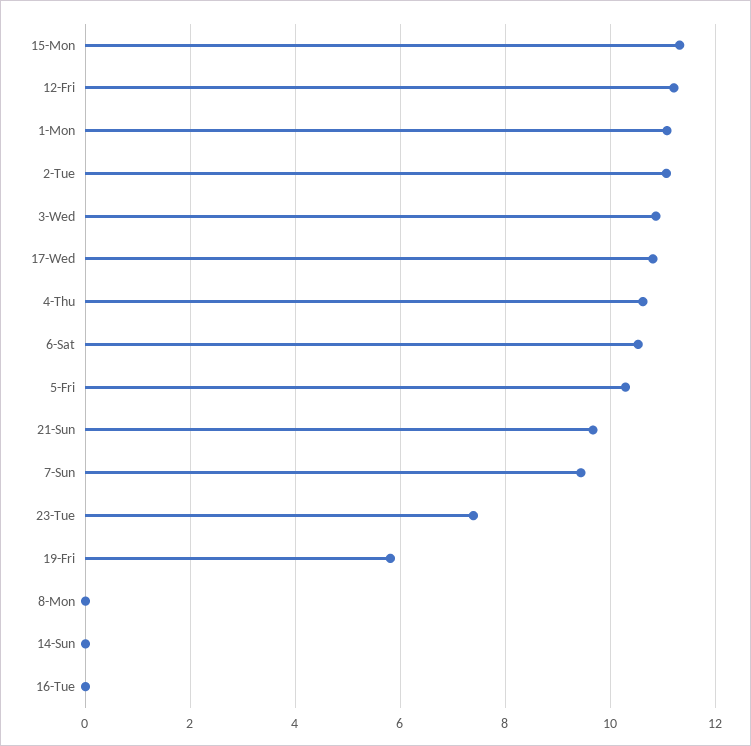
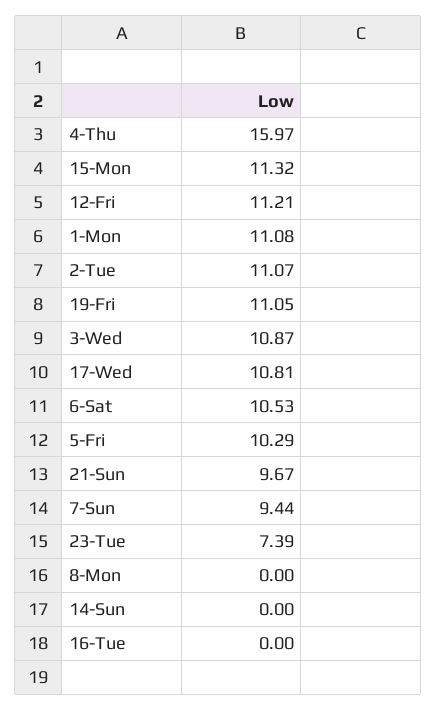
  {
    "15-Mon": 11.32,
    "12-Fri": 11.21,
    "1-Mon": 11.08,
    "2-Tue": 11.07,
    "3-Wed": 10.87,
    "17-Wed": 10.81,
-   "4-Thu": 10.6,
+   "4-Thu": 15.97,
    "6-Sat": 10.53,
    "5-Fri": 10.29,
    "21-Sun": 9.67,
    "7-Sun": 9.44,
    "23-Tue": 7.39,
-   "19-Fri": 5.8,
+   "19-Fri": 11.05,
    "8-Mon": 0,
    "14-Sun": 0,
    "16-Tue": 0
  }

